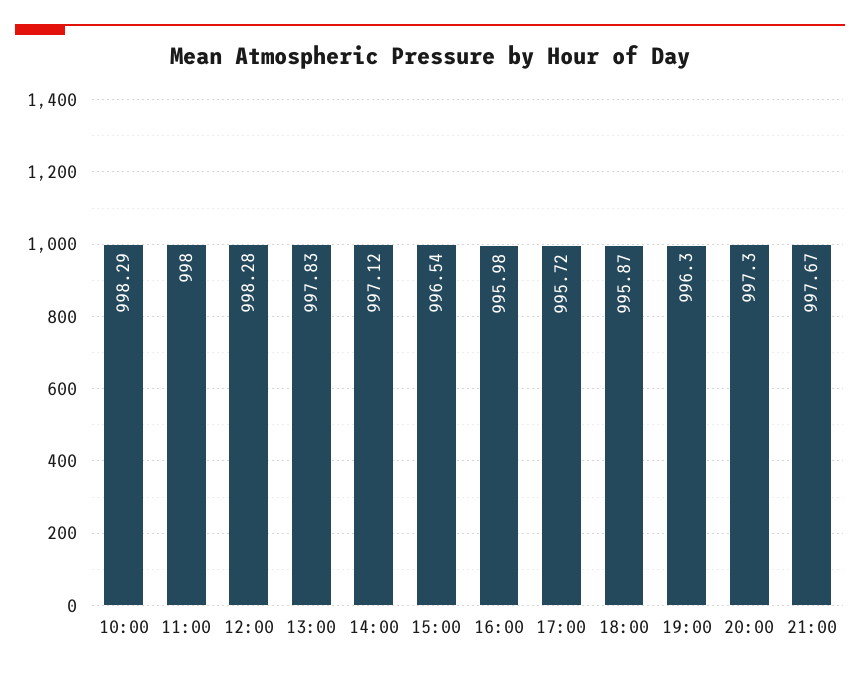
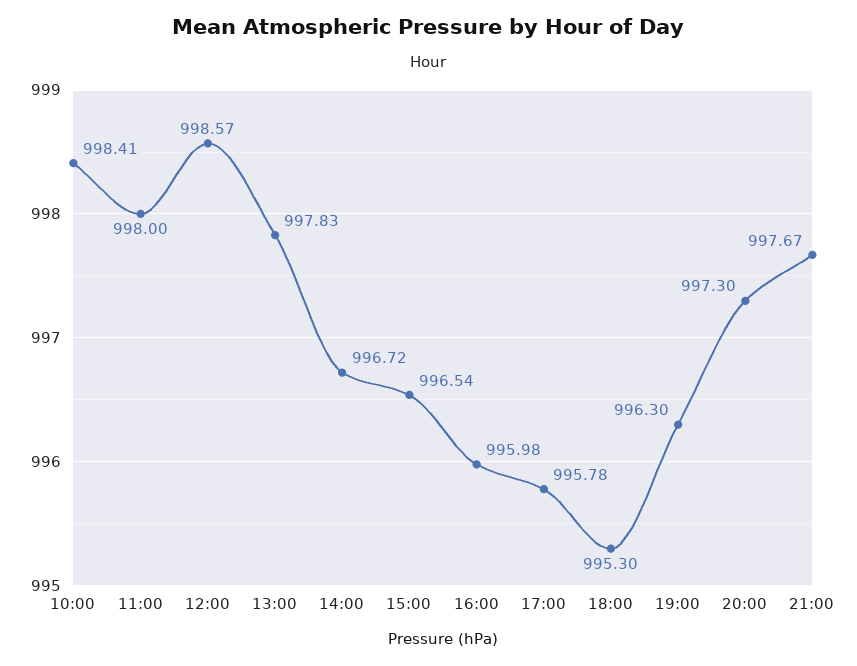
  {
-   "10:00": 998.29,
+   "10:00": 998.41,
    "11:00": 998,
-   "12:00": 998.28,
+   "12:00": 998.57,
    "13:00": 997.83,
-   "14:00": 997.12,
+   "14:00": 996.72,
    "15:00": 996.54,
    "16:00": 995.98,
-   "17:00": 995.72,
+   "17:00": 995.78,
-   "18:00": 995.87,
+   "18:00": 995.3,
    "19:00": 996.3,
    "20:00": 997.3,
    "21:00": 997.67
  }

